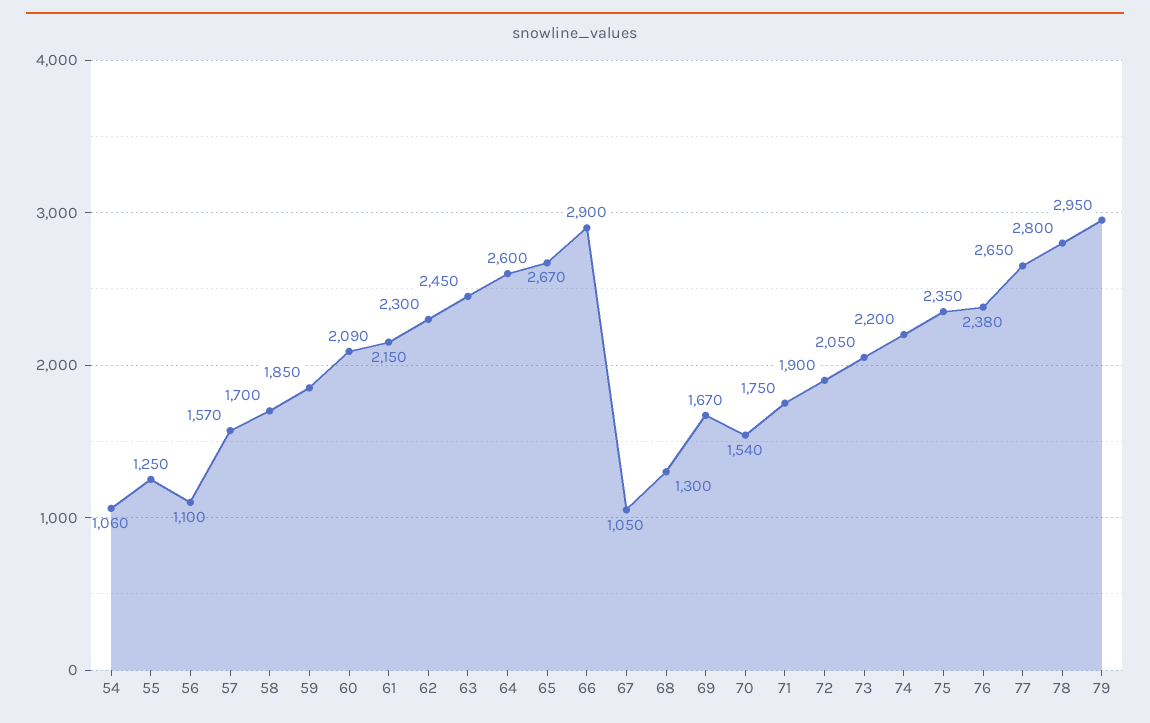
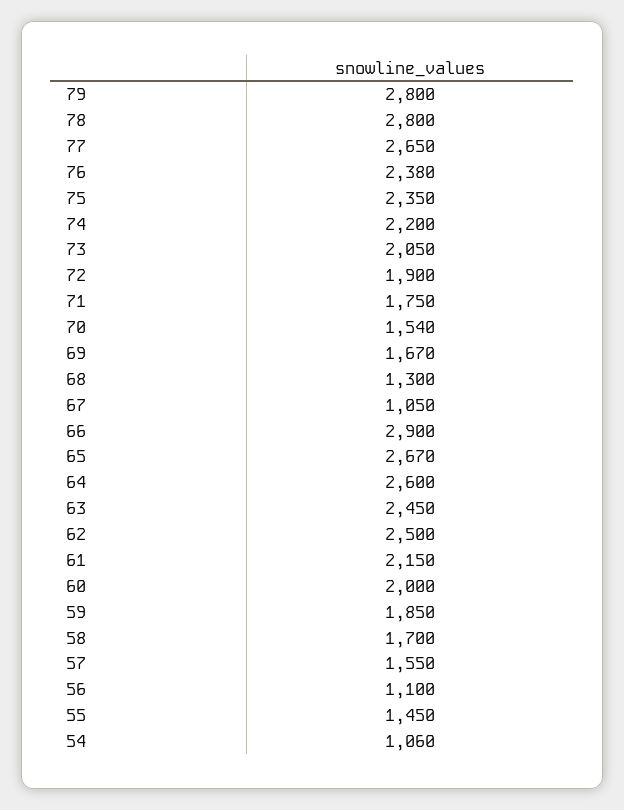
  {
    "54": 1060,
-   "55": 1250,
+   "55": 1450,
    "56": 1100,
-   "57": 1570,
+   "57": 1550,
    "58": 1700,
    "59": 1850,
-   "60": 2090,
+   "60": 2000,
    "61": 2150,
-   "62": 2300,
+   "62": 2500,
    "63": 2450,
    "64": 2600,
    "65": 2670,
    "66": 2900,
    "67": 1050,
    "68": 1300,
    "69": 1670,
    "70": 1540,
    "71": 1750,
    "72": 1900,
    "73": 2050,
    "74": 2200,
    "75": 2350,
    "76": 2380,
    "77": 2650,
    "78": 2800,
-   "79": 2950
+   "79": 2800
  }

